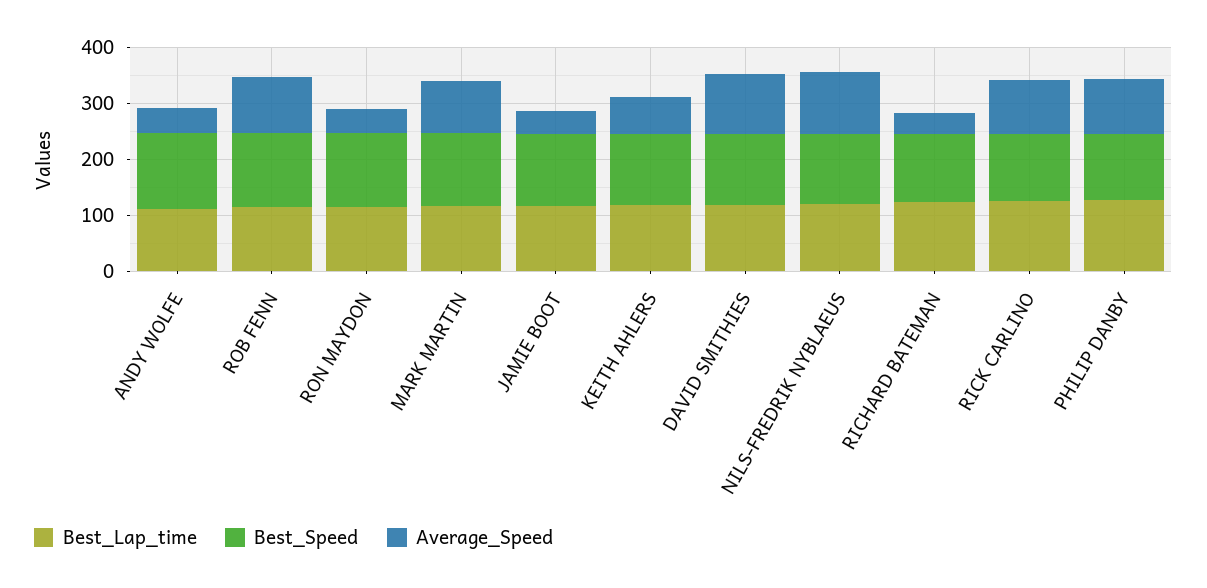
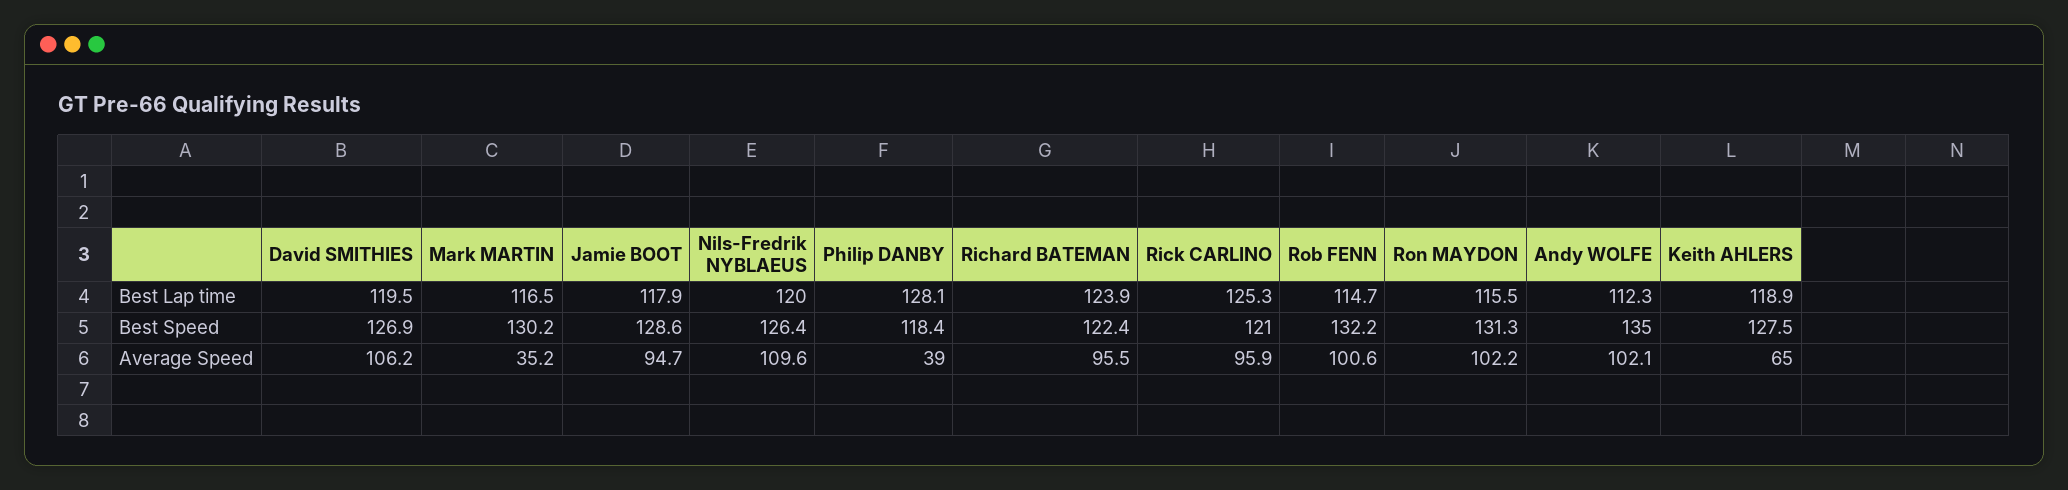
  {
    "Best_Lap_time": {
      "ANDY WOLFE": 112.3,
      "ROB FENN": 114.7,
      "RON MAYDON": 115.5,
      "MARK MARTIN": 116.5,
      "JAMIE BOOT": 117.9,
      "KEITH AHLERS": 118.9,
      "DAVID SMITHIES": 119.5,
      "NILS-FREDRIK NYBLAEUS": 120,
      "RICHARD BATEMAN": 123.9,
      "RICK CARLINO": 125.3,
      "PHILIP DANBY": 128.1
    },
    "Best_Speed": {
      "ANDY WOLFE": 135,
      "ROB FENN": 132.2,
      "RON MAYDON": 131.3,
      "MARK MARTIN": 130.2,
      "JAMIE BOOT": 128.6,
      "KEITH AHLERS": 127.5,
      "DAVID SMITHIES": 126.9,
      "NILS-FREDRIK NYBLAEUS": 126.4,
      "RICHARD BATEMAN": 122.4,
      "RICK CARLINO": 121,
      "PHILIP DANBY": 118.4
    },
    "Average_Speed": {
-     "ANDY WOLFE": 40,
+     "ANDY WOLFE": 102.1,
      "ROB FENN": 100.6,
-     "RON MAYDON": 40,
+     "RON MAYDON": 102.2,
-     "MARK MARTIN": 100,
+     "MARK MARTIN": 35.2,
-     "JAMIE BOOT": 40,
+     "JAMIE BOOT": 94.7,
      "KEITH AHLERS": 65,
      "DAVID SMITHIES": 106.2,
      "NILS-FREDRIK NYBLAEUS": 109.6,
-     "RICHARD BATEMAN": 40,
+     "RICHARD BATEMAN": 95.5,
      "RICK CARLINO": 95.9,
-     "PHILIP DANBY": 100
+     "PHILIP DANBY": 39
    }
  }

